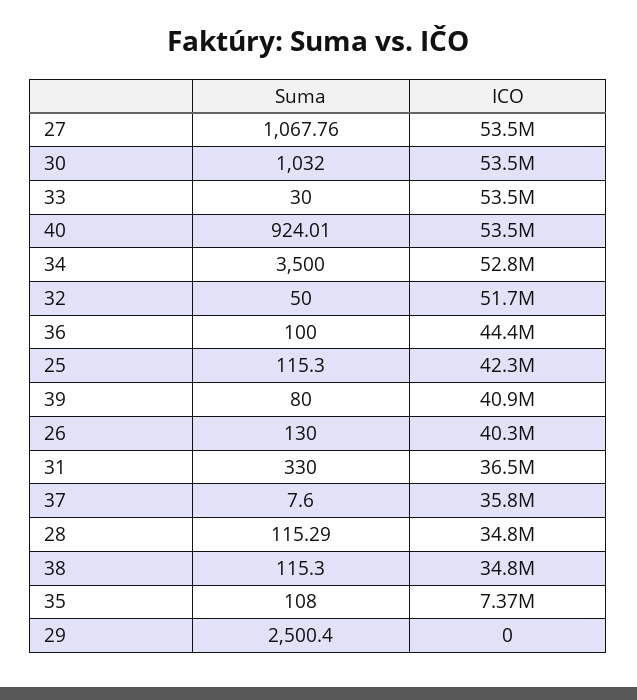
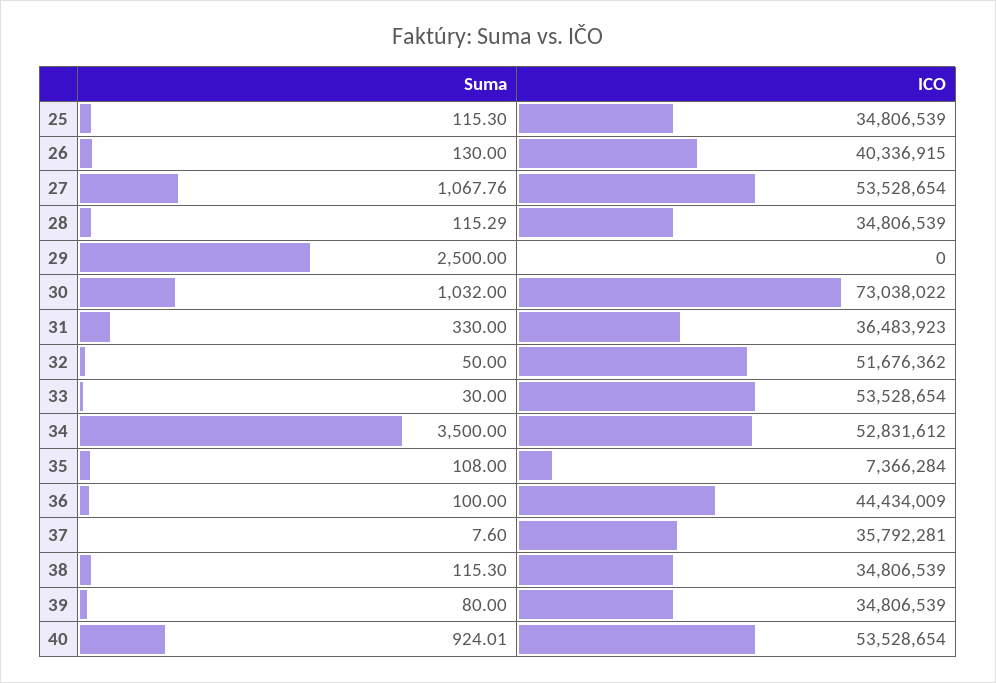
  {
    "Suma": {
      "27": 1067.76,
      "30": 1032,
      "33": 30,
      "40": 924.01,
      "34": 3500,
      "32": 50,
      "36": 100,
      "25": 115.3,
      "39": 80,
      "26": 130,
      "31": 330,
      "37": 7.6,
      "28": 115.29,
      "38": 115.3,
      "35": 108,
-     "29": 2500.4
+     "29": 2500
    },
    "ICO": {
      "27": 53528654,
-     "30": 53500000,
+     "30": 73038022,
      "33": 53528654,
      "40": 53528654,
      "34": 52831612,
      "32": 51676362,
      "36": 44434009,
-     "25": 42300000,
+     "25": 34806539,
-     "39": 40900000,
+     "39": 34806539,
      "26": 40336915,
      "31": 36483923,
      "37": 35792281,
      "28": 34806539,
      "38": 34806539,
      "35": 7366284,
      "29": 0
    }
  }

